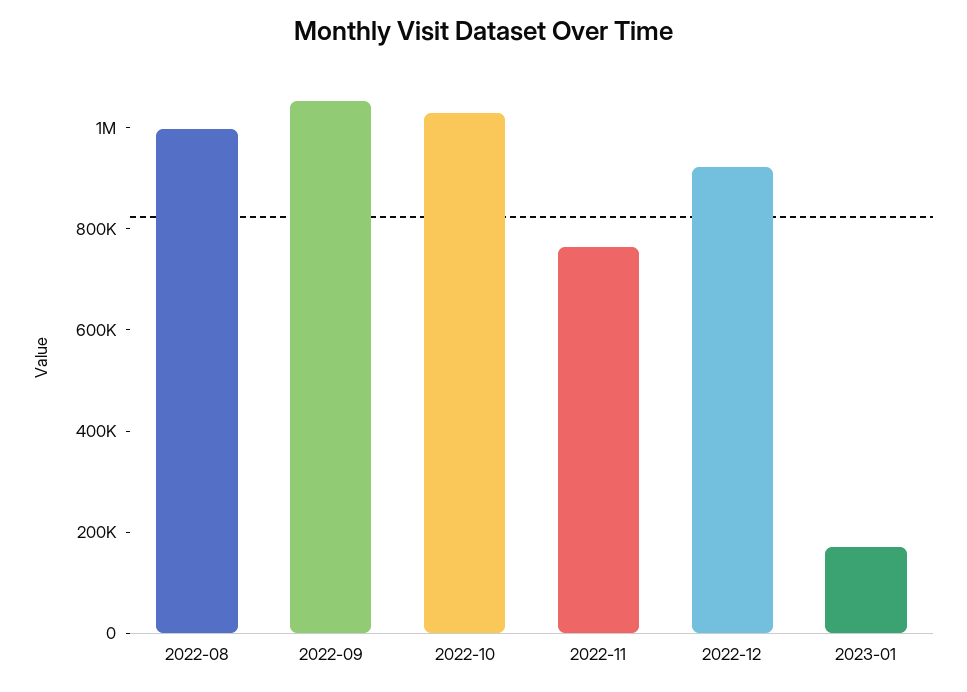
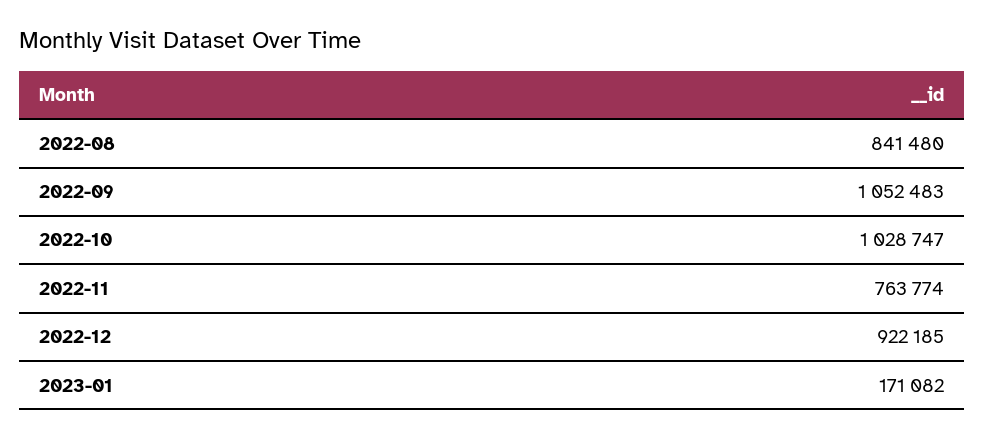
  {
-   "2022-08": 1000000,
+   "2022-08": 841480,
    "2022-09": 1052483,
    "2022-10": 1028747,
    "2022-11": 763774,
    "2022-12": 922185,
    "2023-01": 171082
  }

